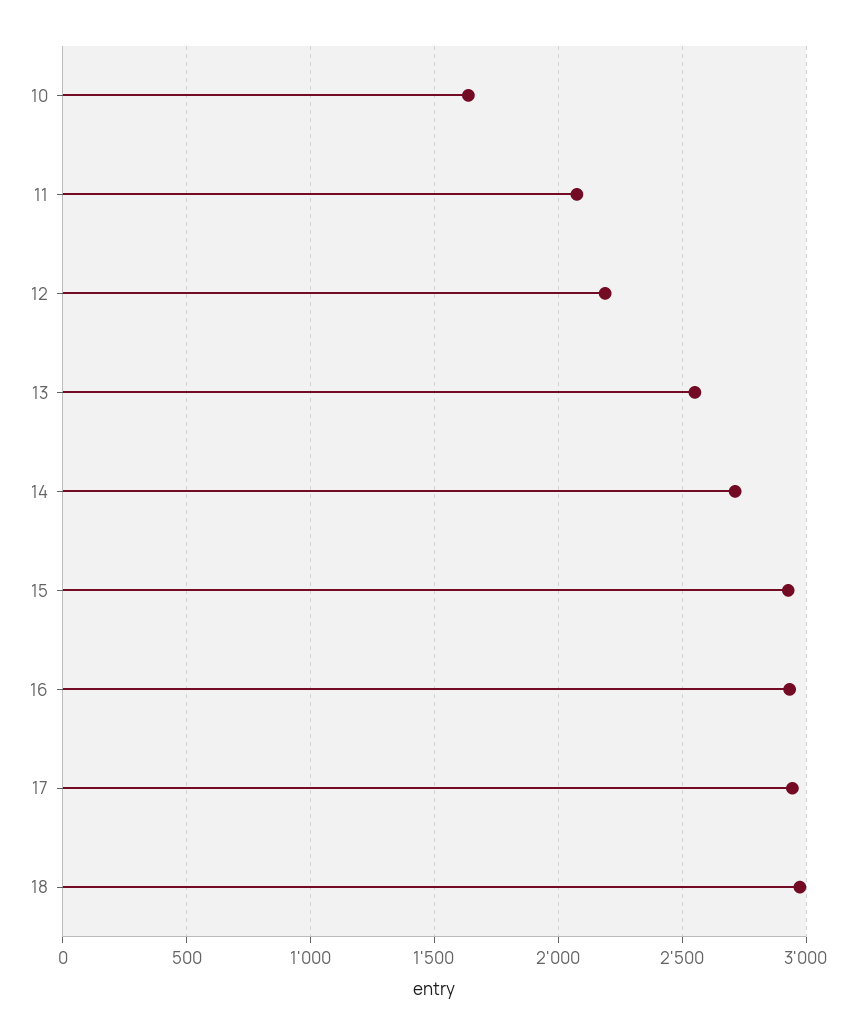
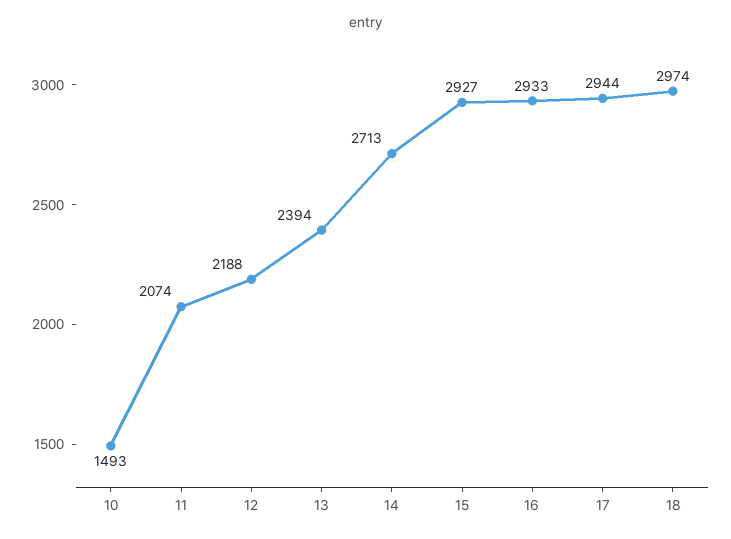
  {
-   "10": 1650,
+   "10": 1493,
    "11": 2074,
    "12": 2188,
-   "13": 2550,
+   "13": 2394,
    "14": 2713,
    "15": 2927,
    "16": 2933,
    "17": 2944,
    "18": 2974
  }

